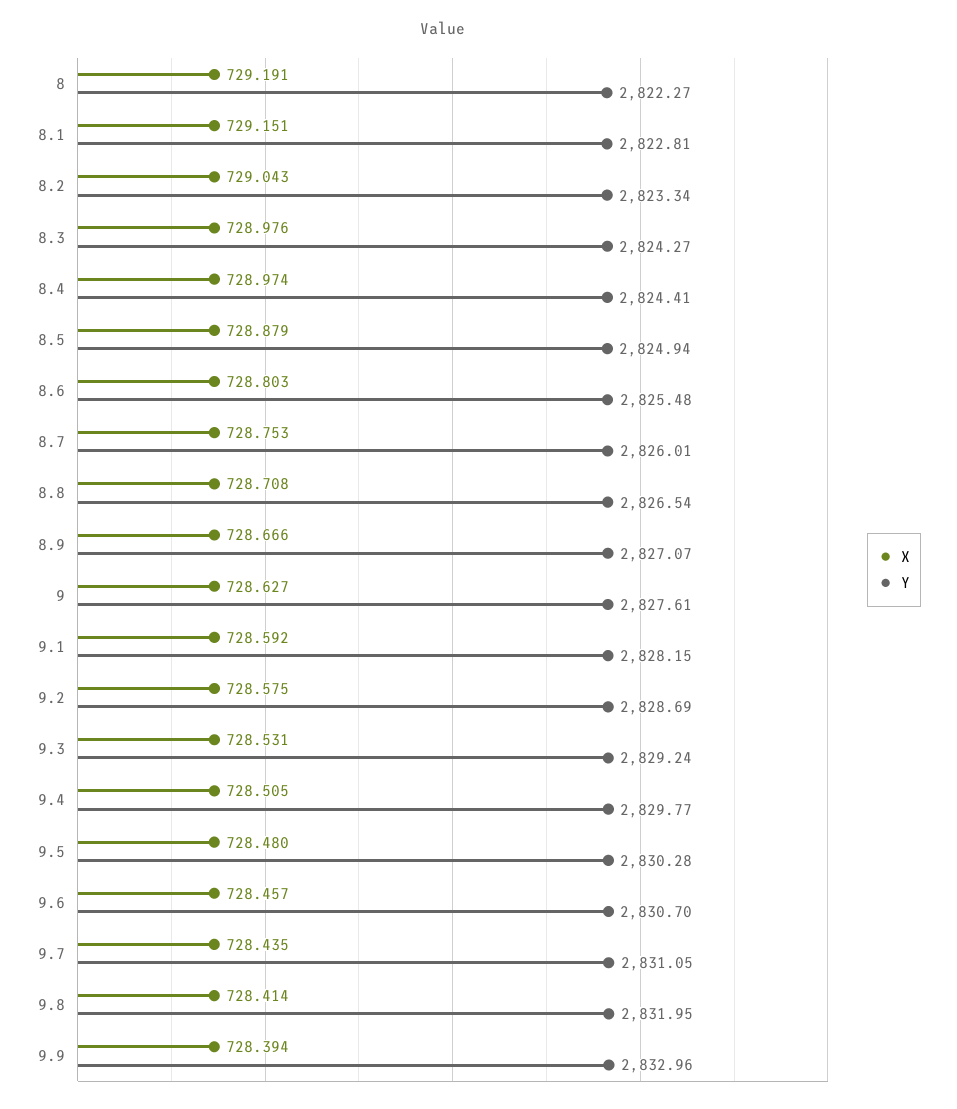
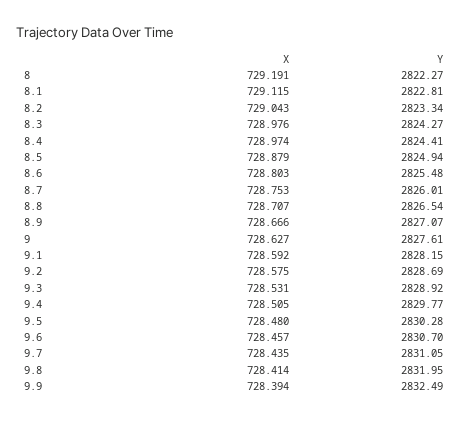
  {
    "X": {
      "8": 729.191,
-     "8.1": 729.151,
+     "8.1": 729.115,
      "8.2": 729.043,
      "8.3": 728.976,
      "8.4": 728.974,
      "8.5": 728.879,
      "8.6": 728.803,
      "8.7": 728.753,
-     "8.8": 728.708,
+     "8.8": 728.707,
      "8.9": 728.666,
      "9": 728.627,
      "9.1": 728.592,
      "9.2": 728.575,
      "9.3": 728.531,
      "9.4": 728.505,
      "9.5": 728.48,
      "9.6": 728.457,
      "9.7": 728.435,
      "9.8": 728.414,
      "9.9": 728.394
    },
    "Y": {
      "8": 2822.27,
      "8.1": 2822.81,
      "8.2": 2823.34,
      "8.3": 2824.27,
      "8.4": 2824.41,
      "8.5": 2824.94,
      "8.6": 2825.48,
      "8.7": 2826.01,
      "8.8": 2826.54,
      "8.9": 2827.07,
      "9": 2827.61,
      "9.1": 2828.15,
      "9.2": 2828.69,
-     "9.3": 2829.24,
+     "9.3": 2828.92,
      "9.4": 2829.77,
      "9.5": 2830.28,
      "9.6": 2830.7,
      "9.7": 2831.05,
      "9.8": 2831.95,
-     "9.9": 2832.96
+     "9.9": 2832.49
    }
  }

